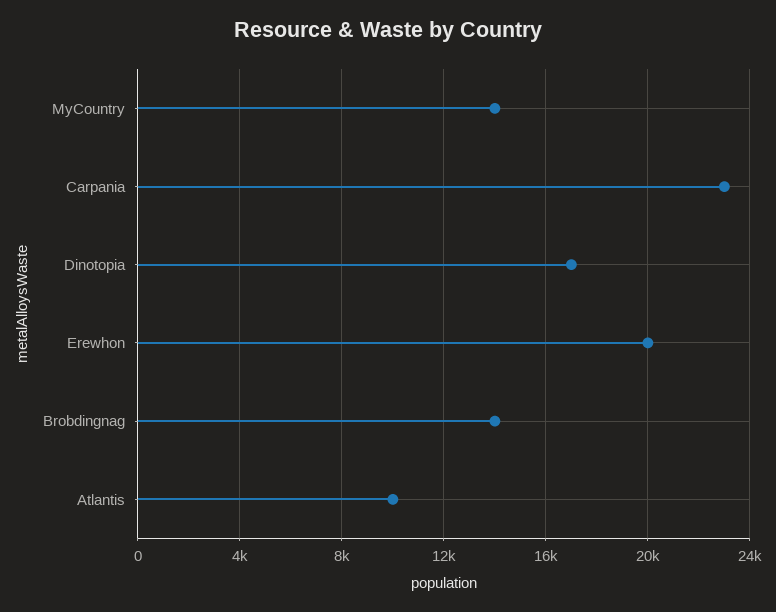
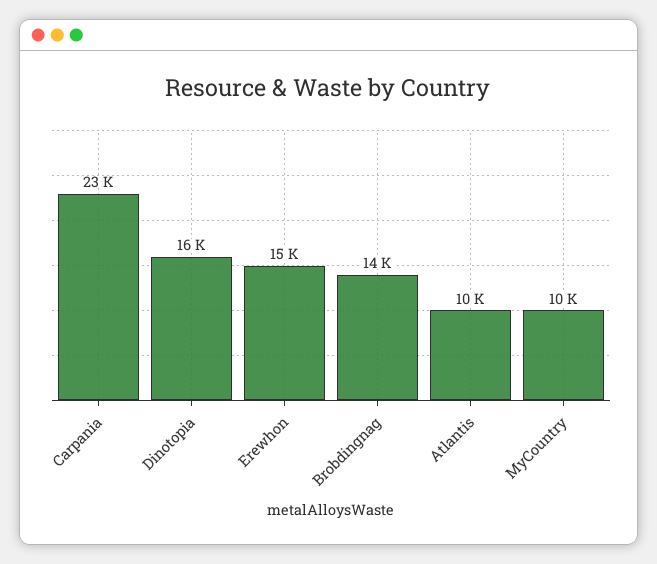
  {
-   "MyCountry": 14000,
+   "MyCountry": 10000,
    "Carpania": 23000,
-   "Dinotopia": 17000,
+   "Dinotopia": 16000,
-   "Erewhon": 20000,
+   "Erewhon": 15000,
    "Brobdingnag": 14000,
    "Atlantis": 10000
  }

